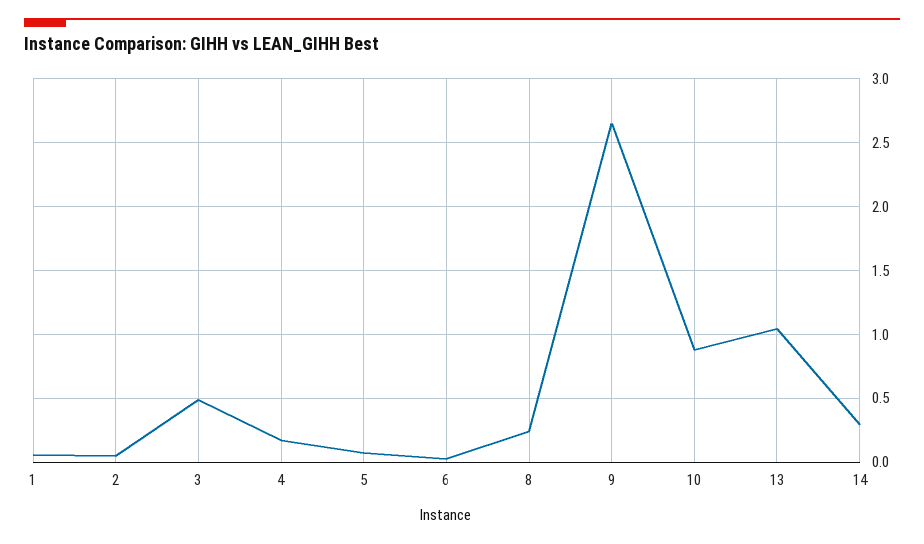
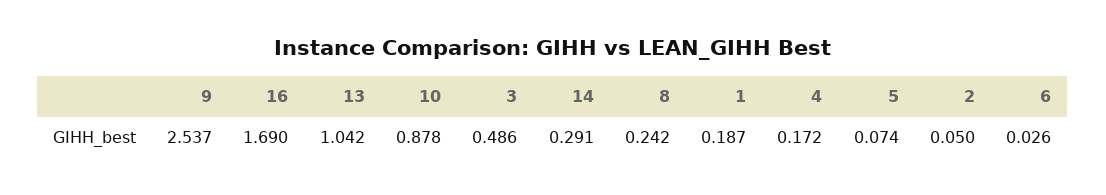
  {
-   "1": 0.05,
+   "1": 0.187,
    "2": 0.05,
    "3": 0.486,
    "4": 0.172,
    "5": 0.074,
    "6": 0.026,
    "8": 0.242,
-   "9": 2.65,
+   "9": 2.537,
    "10": 0.878,
    "13": 1.042,
-   "14": 0.291
+   "14": 0.291,
+   "16": 1.69
  }

